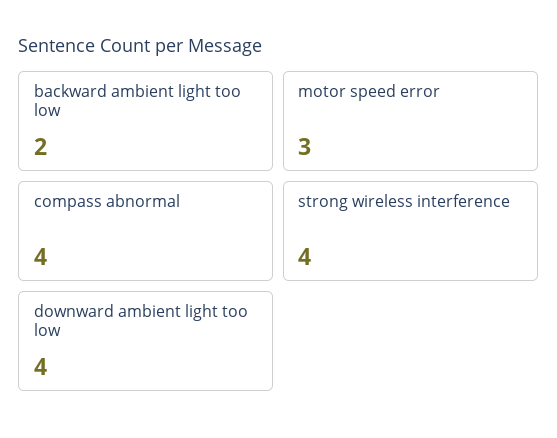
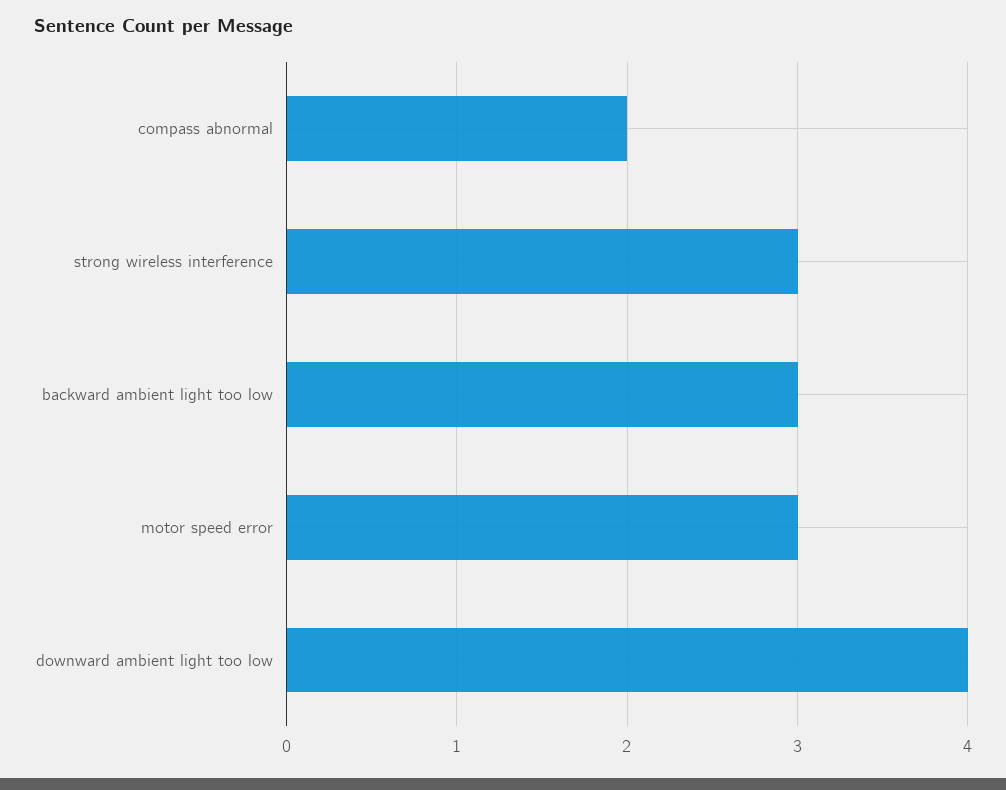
  {
-   "backward ambient light too low": 2,
+   "backward ambient light too low": 3,
    "motor speed error": 3,
-   "compass abnormal": 4,
+   "compass abnormal": 2,
-   "strong wireless interference": 4,
+   "strong wireless interference": 3,
    "downward ambient light too low": 4
  }

